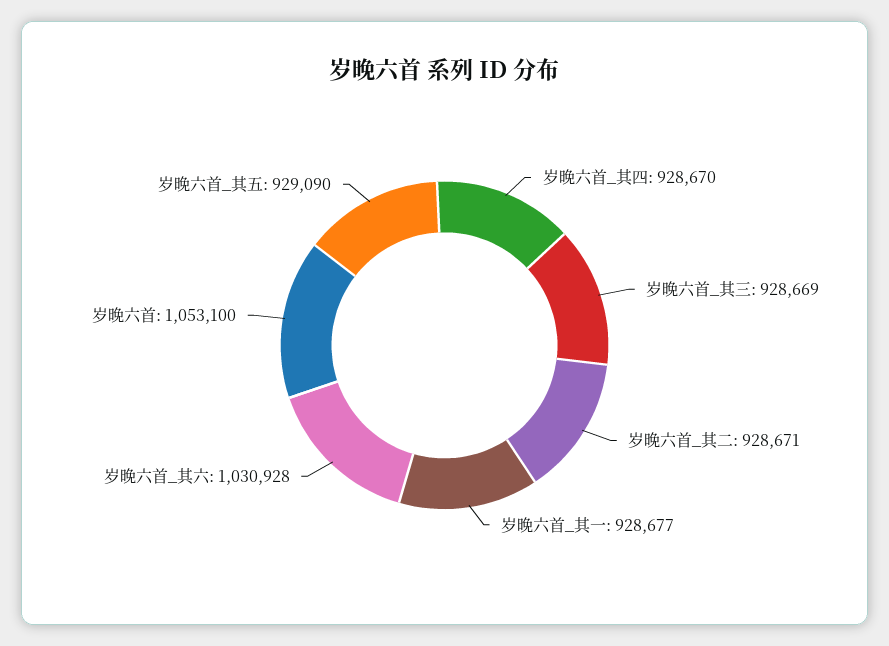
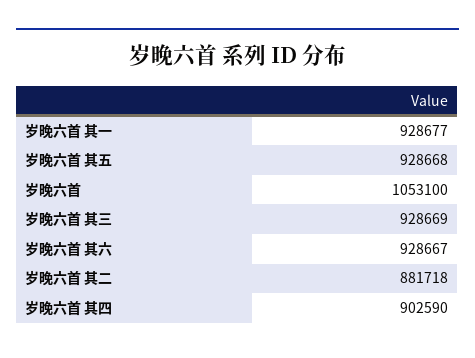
  {
-   "岁晚六首_其四": 928670,
+   "岁晚六首_其四": 902590,
    "岁晚六首_其三": 928669,
-   "岁晚六首_其二": 928671,
+   "岁晚六首_其二": 881718,
    "岁晚六首_其一": 928677,
-   "岁晚六首_其六": 1030928,
+   "岁晚六首_其六": 928667,
    "岁晚六首": 1053100,
-   "岁晚六首_其五": 929090
+   "岁晚六首_其五": 928668
  }

